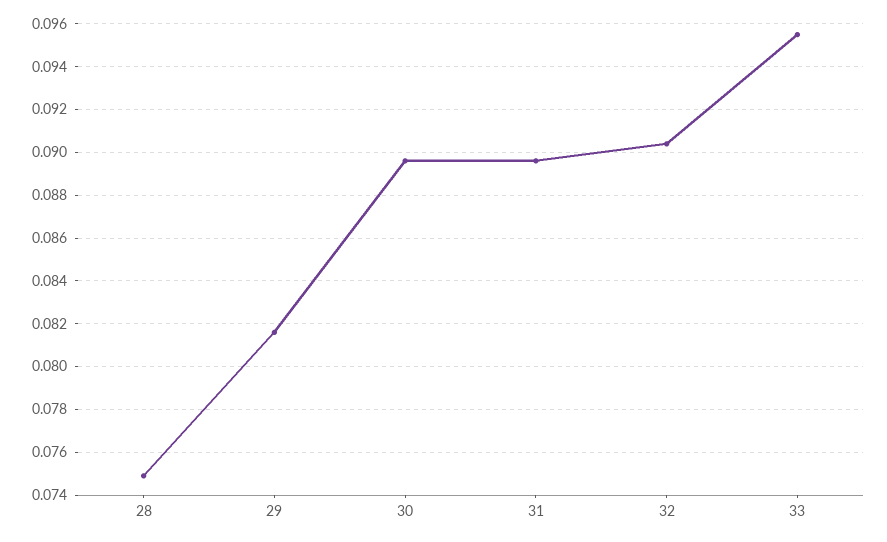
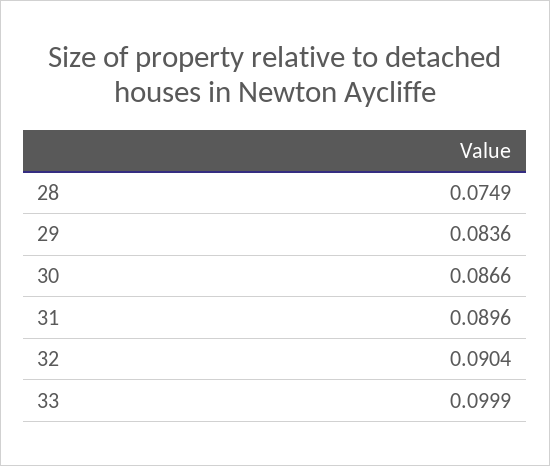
  {
    "28": 0.0749,
-   "29": 0.0815,
+   "29": 0.0836,
-   "30": 0.0895,
+   "30": 0.0866,
    "31": 0.0896,
    "32": 0.0904,
-   "33": 0.0955
+   "33": 0.0999
  }

